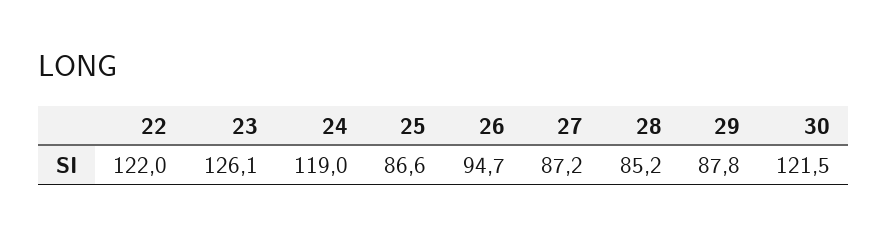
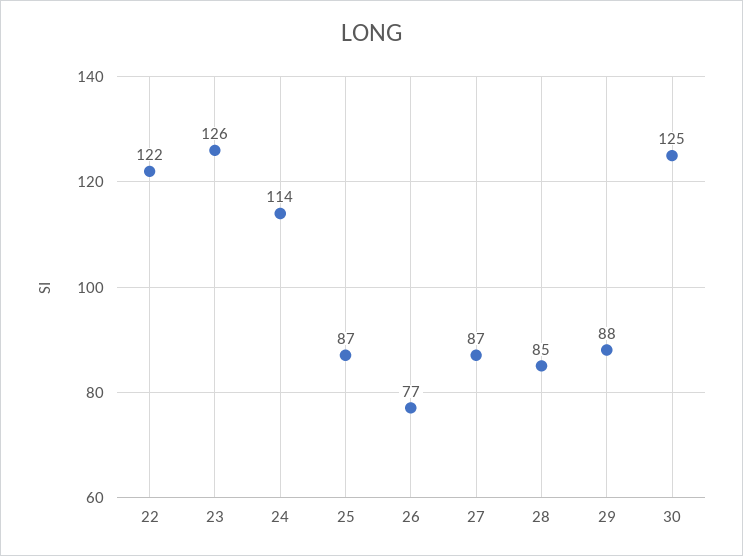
  {
    "22": 122,
    "23": 126.1,
-   "24": 119,
+   "24": 114,
    "25": 86.6,
-   "26": 94.7,
+   "26": 77,
    "27": 87.2,
    "28": 85.2,
    "29": 87.8,
-   "30": 121.5
+   "30": 125
  }

